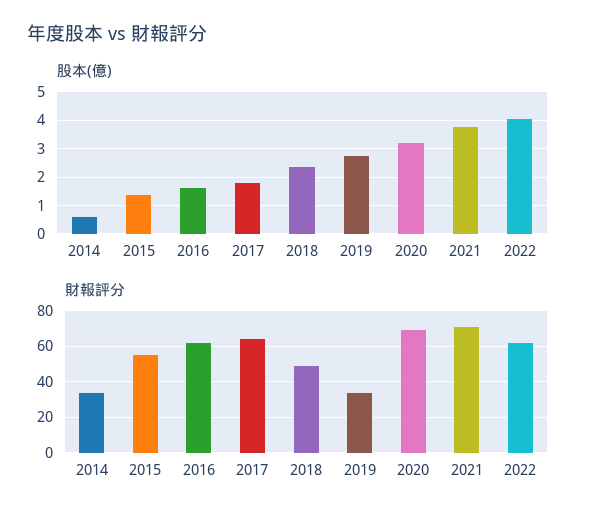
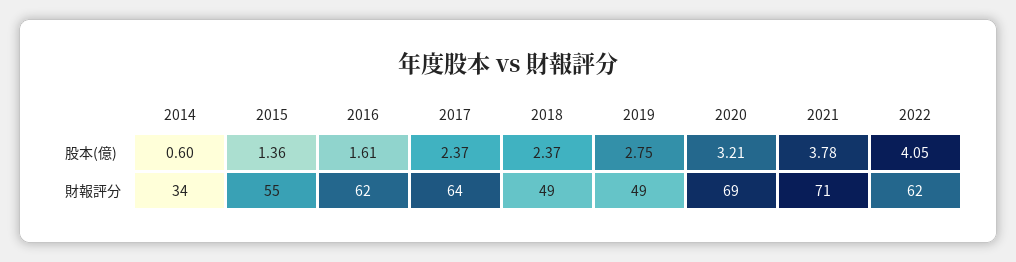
  {
    "股本(億)": {
      "2014": 0.6,
      "2015": 1.36,
      "2016": 1.61,
-     "2017": 1.75,
+     "2017": 2.37,
      "2018": 2.37,
      "2019": 2.75,
      "2020": 3.21,
      "2021": 3.78,
      "2022": 4.05
    },
    "財報評分": {
      "2014": 34,
      "2015": 55,
      "2016": 62,
      "2017": 64,
      "2018": 49,
-     "2019": 35,
+     "2019": 49,
      "2020": 69,
      "2021": 71,
      "2022": 62
    }
  }

